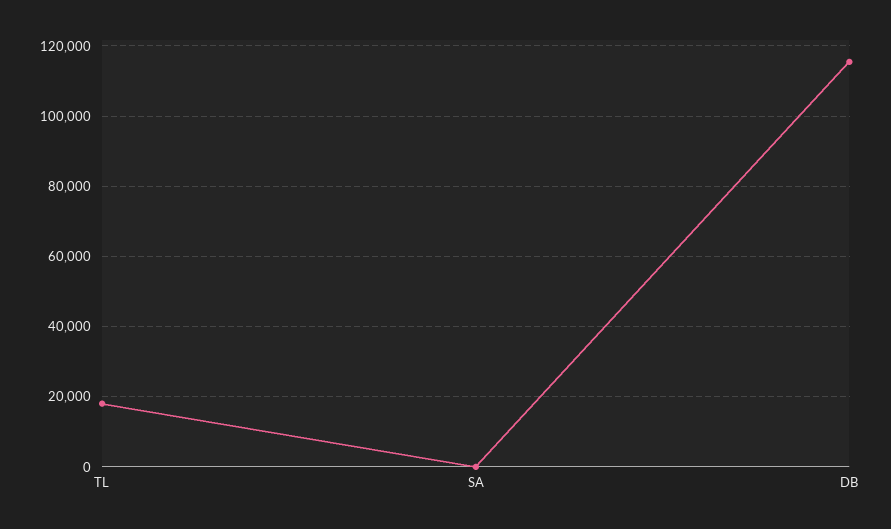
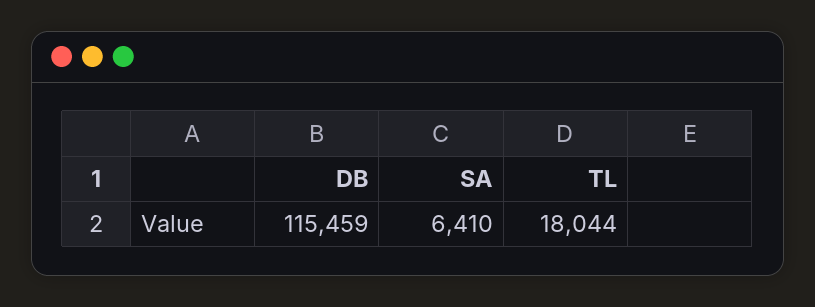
  {
    "TL": 18044,
-   "SA": 0,
+   "SA": 6410,
    "DB": 115459
  }

